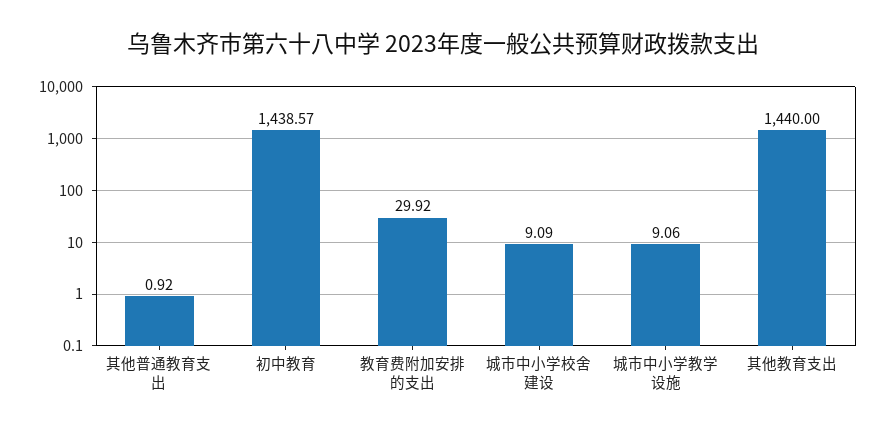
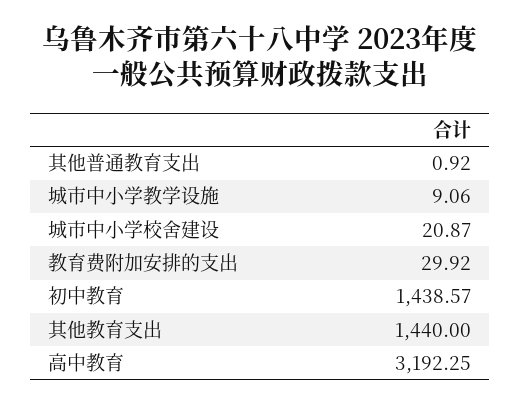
  {
    "其他普通教育支出": 0.92,
    "初中教育": 1438.57,
    "教育费附加安排的支出": 29.92,
-   "城市中小学校舍建设": 9.09,
+   "城市中小学校舍建设": 20.87,
    "城市中小学教学设施": 9.06,
-   "其他教育支出": 1440
+   "其他教育支出": 1440,
+   "高中教育": 3192.25
  }

